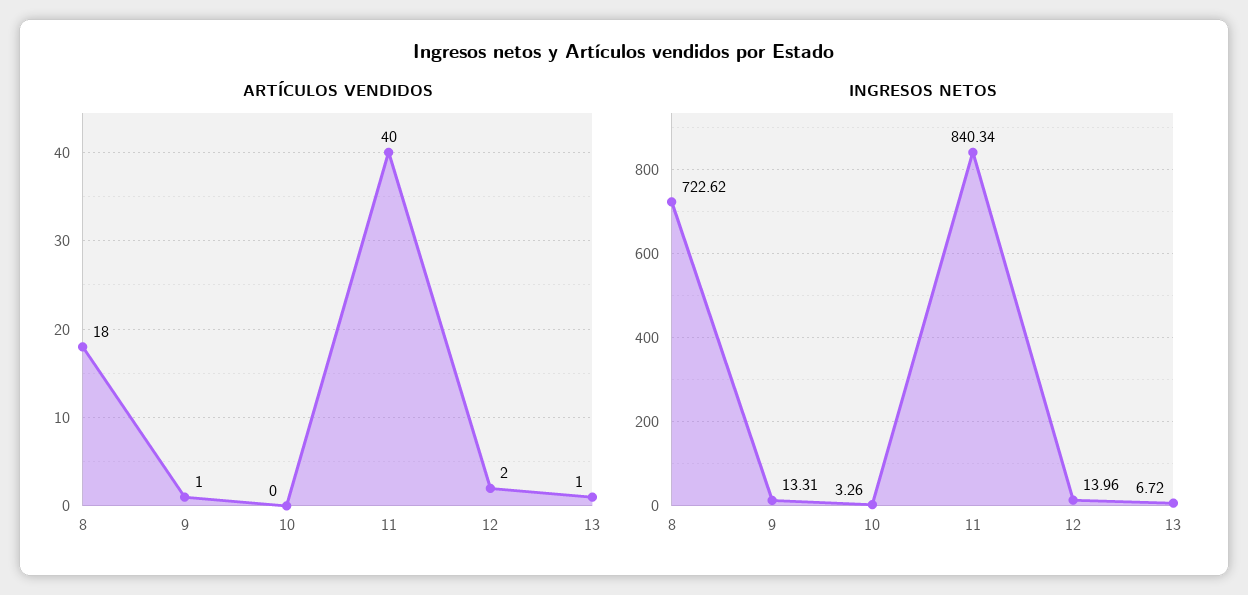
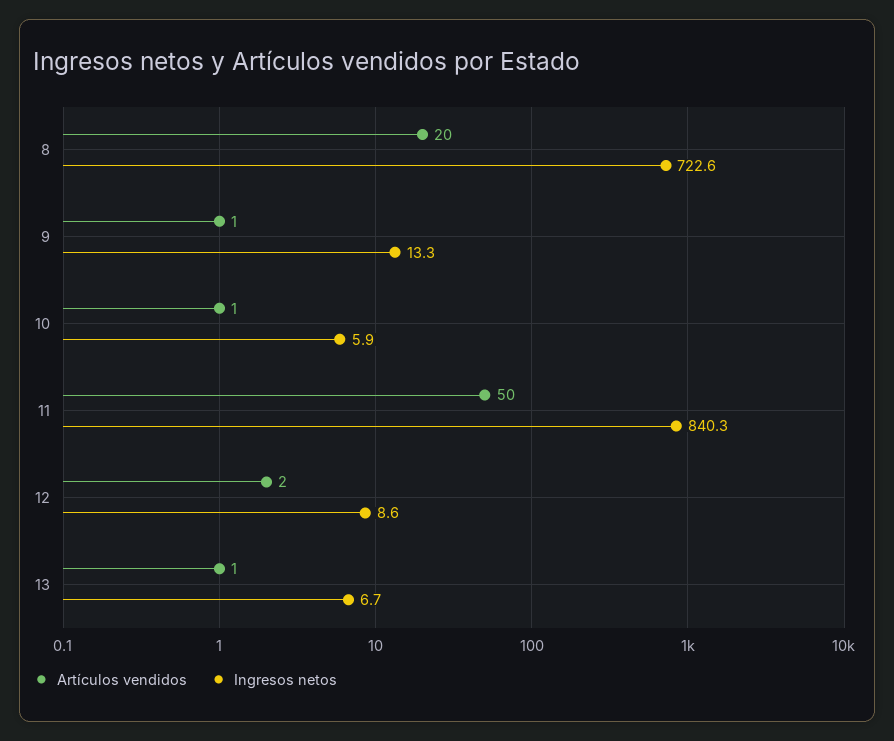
  {
    "ARTÍCULOS VENDIDOS": {
-     "8": 18,
+     "8": 20,
      "9": 1,
-     "10": 0,
+     "10": 1,
-     "11": 40,
+     "11": 50,
      "12": 2,
      "13": 1
    },
    "INGRESOS NETOS": {
      "8": 722.62,
      "9": 13.31,
-     "10": 3.26,
+     "10": 5.9,
      "11": 840.34,
-     "12": 13.96,
+     "12": 8.6,
      "13": 6.72
    }
  }

